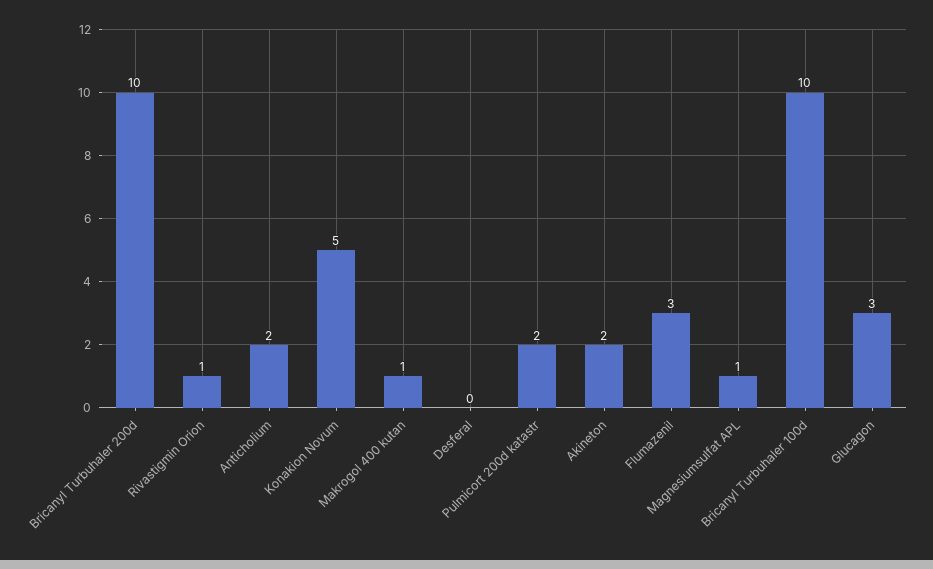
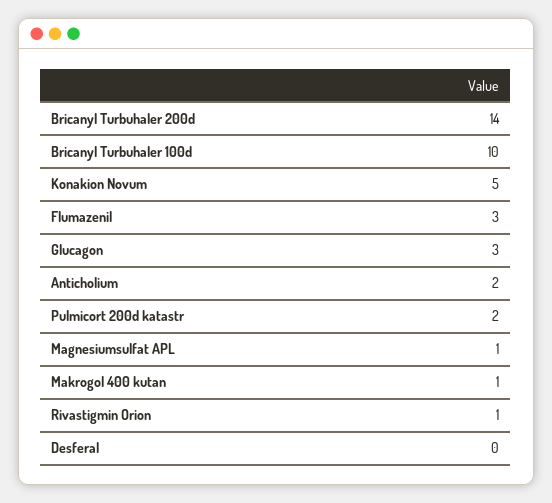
  {
-   "Bricanyl Turbuhaler 200d": 10,
+   "Bricanyl Turbuhaler 200d": 14,
    "Rivastigmin Orion": 1,
    "Anticholium": 2,
    "Konakion Novum": 5,
    "Makrogol 400 kutan": 1,
    "Desferal": 0,
    "Pulmicort 200d katastr": 2,
-   "Akineton": 2,
    "Flumazenil": 3,
    "Magnesiumsulfat APL": 1,
    "Bricanyl Turbuhaler 100d": 10,
    "Glucagon": 3
  }

